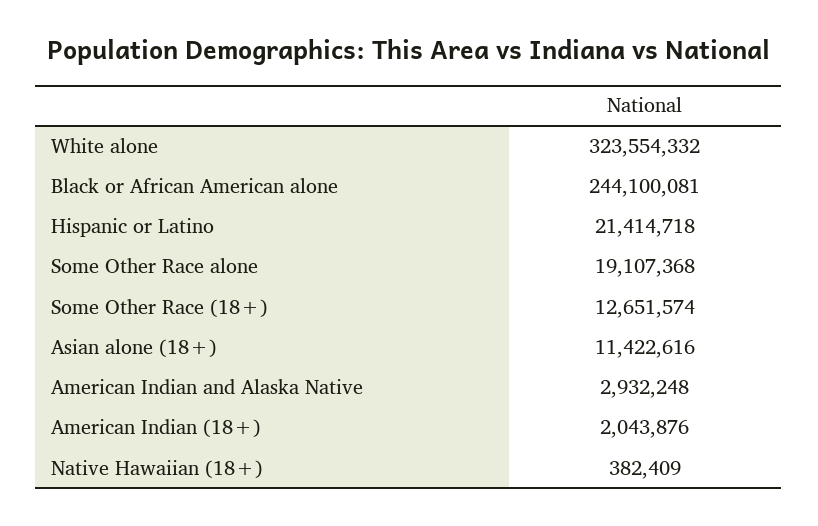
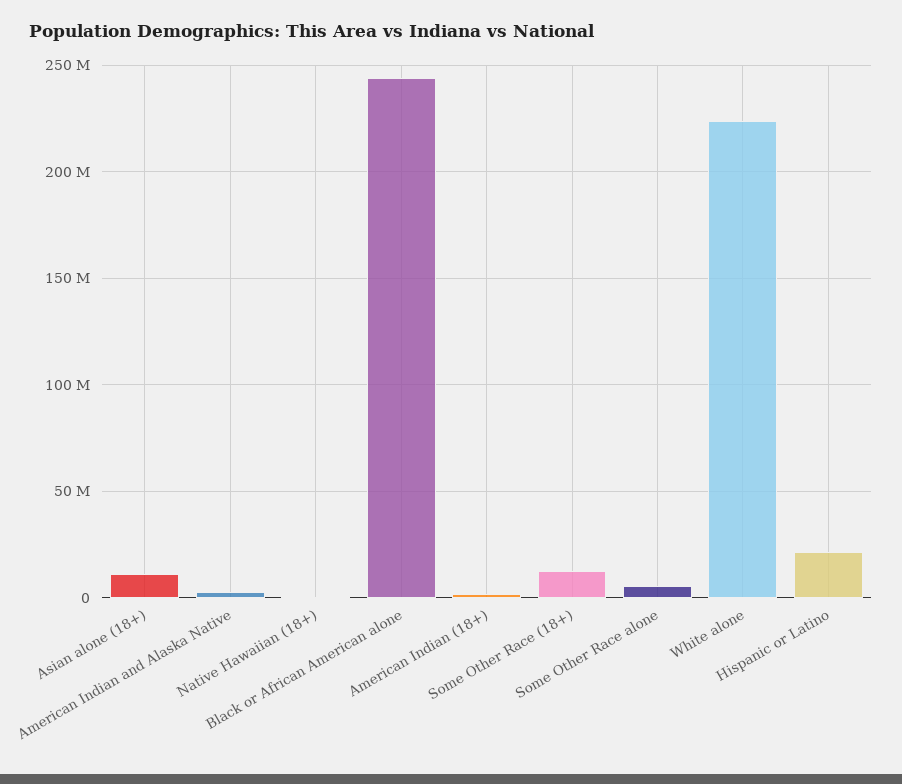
  {
-   "White alone": 323554332,
+   "White alone": 225000000,
    "Black or African American alone": 244100081,
    "Hispanic or Latino": 21414718,
-   "Some Other Race alone": 19107368,
+   "Some Other Race alone": 5000000,
    "Some Other Race (18+)": 12651574,
    "Asian alone (18+)": 11422616,
    "American Indian and Alaska Native": 2932248,
    "American Indian (18+)": 2043876,
    "Native Hawaiian (18+)": 382409
  }

